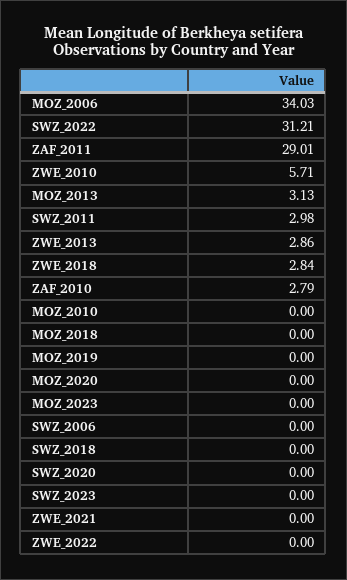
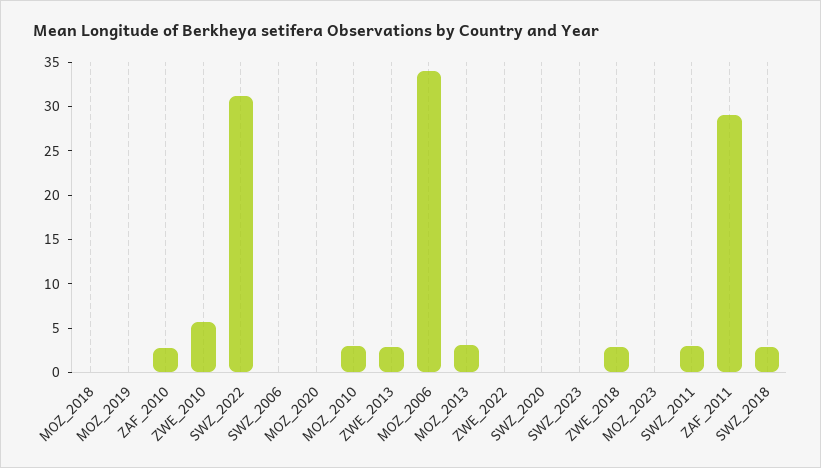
  {
    "MOZ_2006": 34.03,
    "SWZ_2022": 31.21,
    "ZAF_2011": 29.01,
    "ZWE_2010": 5.71,
    "MOZ_2013": 3.13,
    "SWZ_2011": 2.98,
    "ZWE_2013": 2.86,
    "ZWE_2018": 2.84,
    "ZAF_2010": 2.79,
-   "MOZ_2010": 0,
+   "MOZ_2010": 3,
    "MOZ_2018": 0,
    "MOZ_2019": 0,
    "MOZ_2020": 0,
    "MOZ_2023": 0,
    "SWZ_2006": 0,
-   "SWZ_2018": 0,
+   "SWZ_2018": 3,
    "SWZ_2020": 0,
    "SWZ_2023": 0,
-   "ZWE_2021": 0,
    "ZWE_2022": 0
  }

